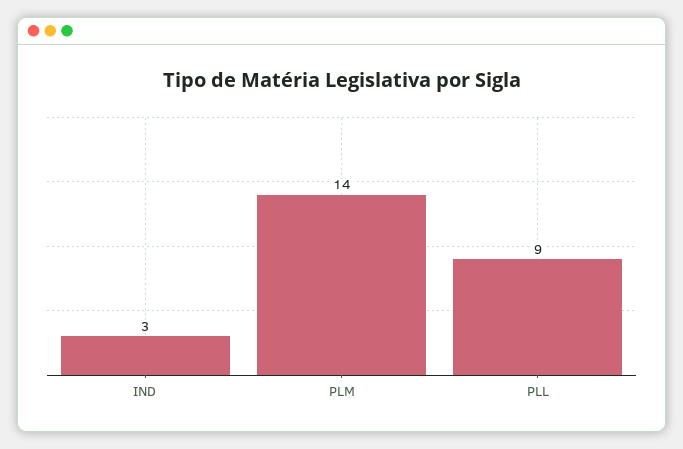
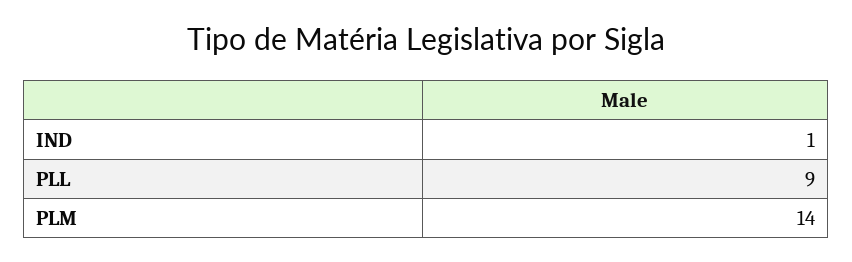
  {
-   "IND": 3,
+   "IND": 1,
    "PLM": 14,
    "PLL": 9
  }

